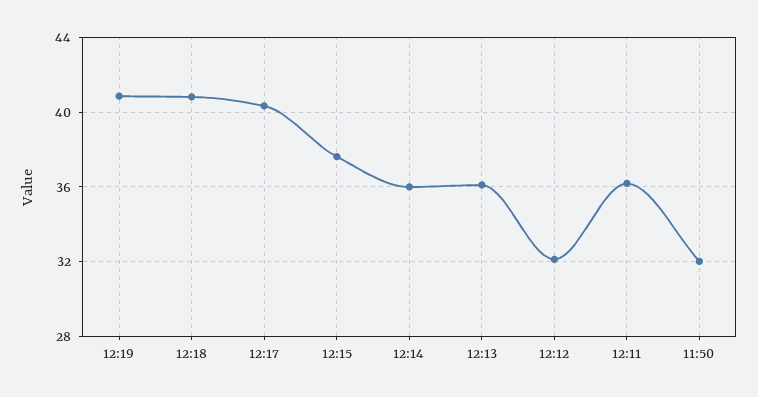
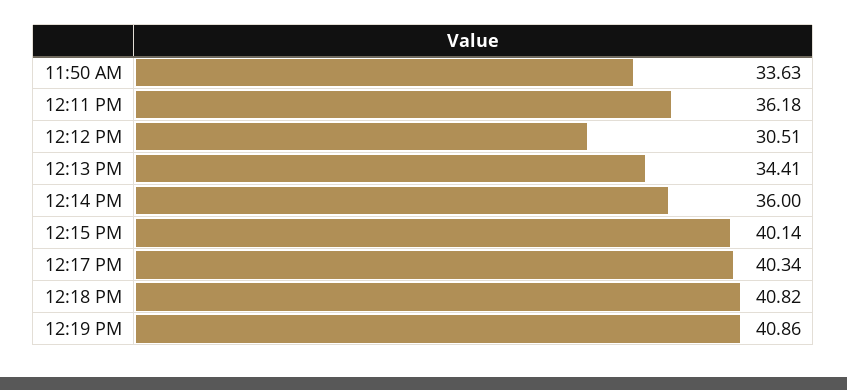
  {
    "12:19": 40.86,
    "12:18": 40.82,
    "12:17": 40.34,
-   "12:15": 37.5,
+   "12:15": 40.14,
    "12:14": 36,
-   "12:13": 36,
+   "12:13": 34.41,
-   "12:12": 32,
+   "12:12": 30.51,
    "12:11": 36.18,
-   "11:50": 32
+   "11:50": 33.63
  }

